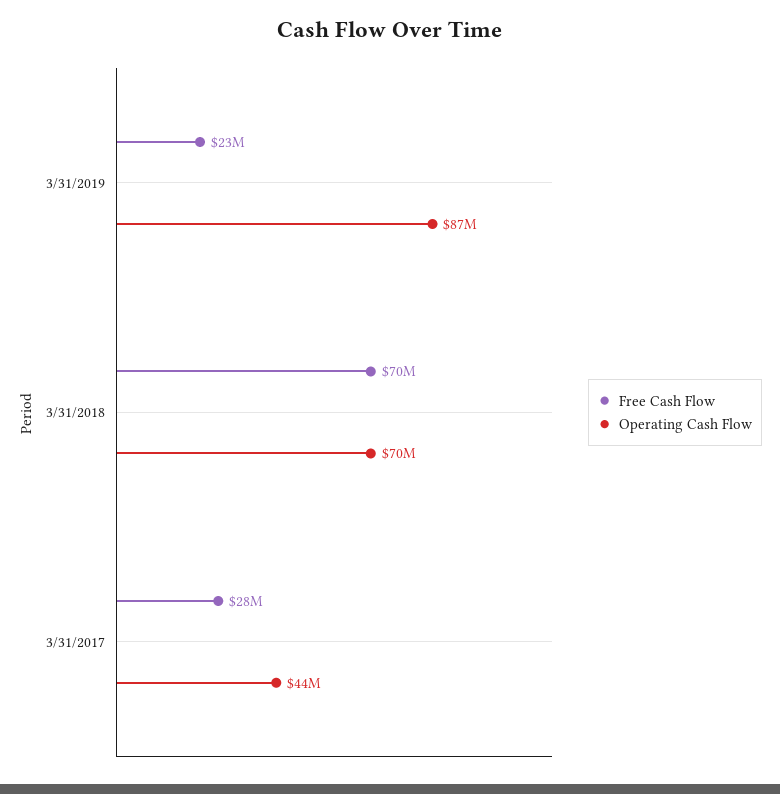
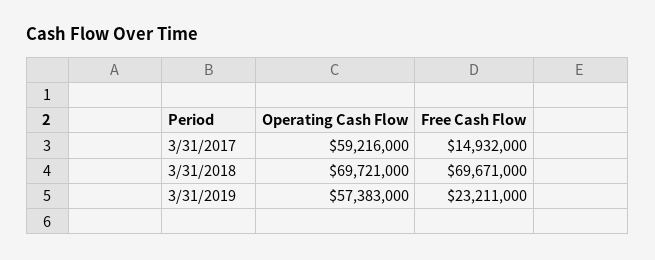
  {
    "Free Cash Flow": {
      "3/31/2019": 23211000,
      "3/31/2018": 69671000,
-     "3/31/2017": 28000000
+     "3/31/2017": 14932000
    },
    "Operating Cash Flow": {
-     "3/31/2019": 87000000,
+     "3/31/2019": 57383000,
      "3/31/2018": 69721000,
-     "3/31/2017": 44000000
+     "3/31/2017": 59216000
    }
  }

